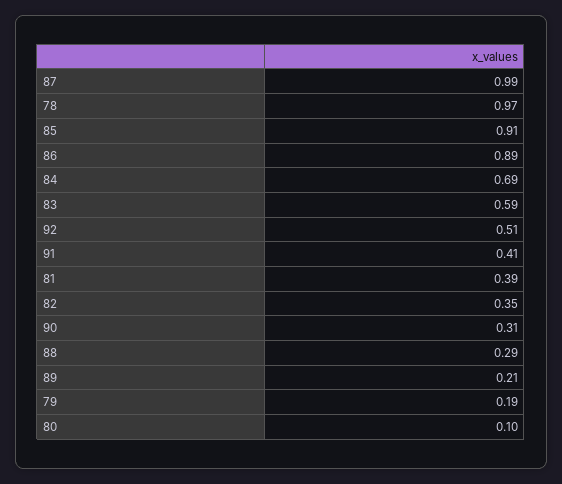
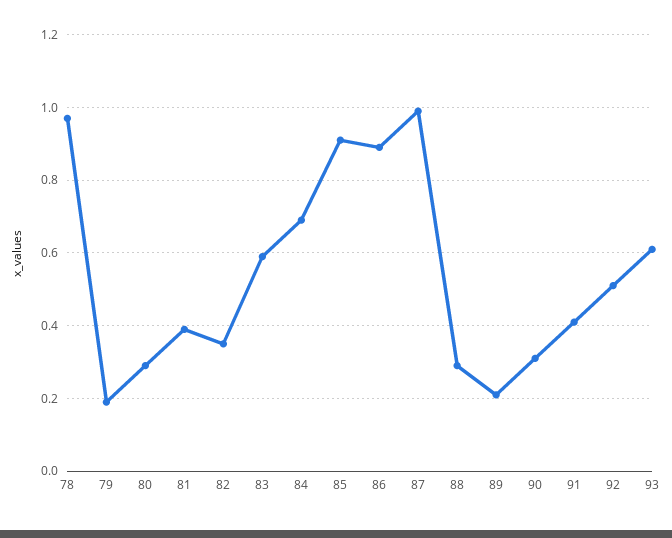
  {
    "87": 0.99,
    "78": 0.97,
    "85": 0.91,
    "86": 0.89,
    "84": 0.69,
    "83": 0.59,
    "92": 0.51,
    "91": 0.41,
    "81": 0.39,
    "82": 0.35,
    "90": 0.31,
    "88": 0.29,
    "89": 0.21,
    "79": 0.19,
-   "80": 0.1
+   "80": 0.3,
+   "93": 0.6
  }

